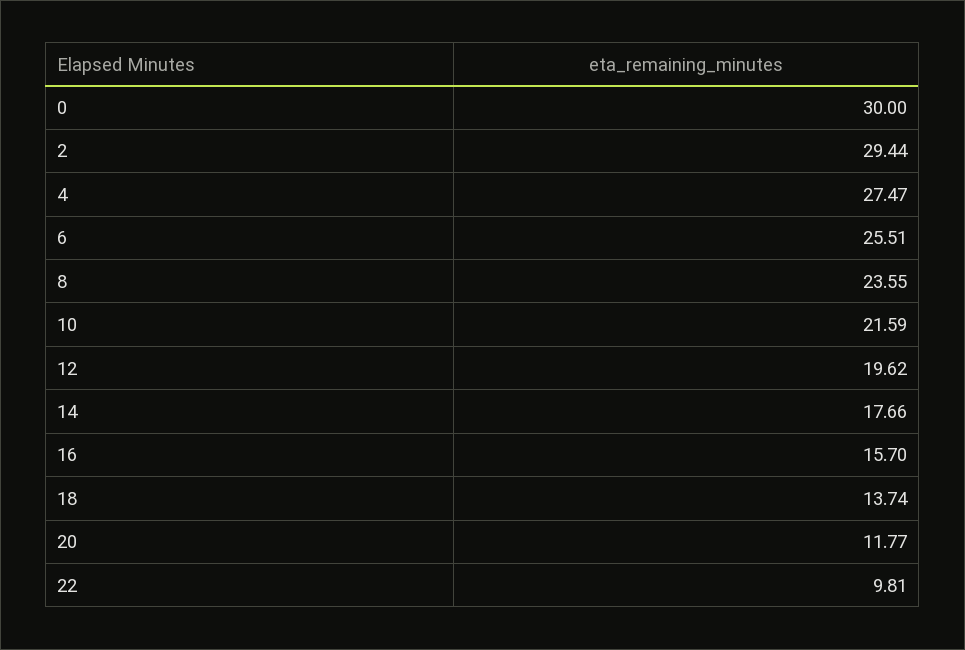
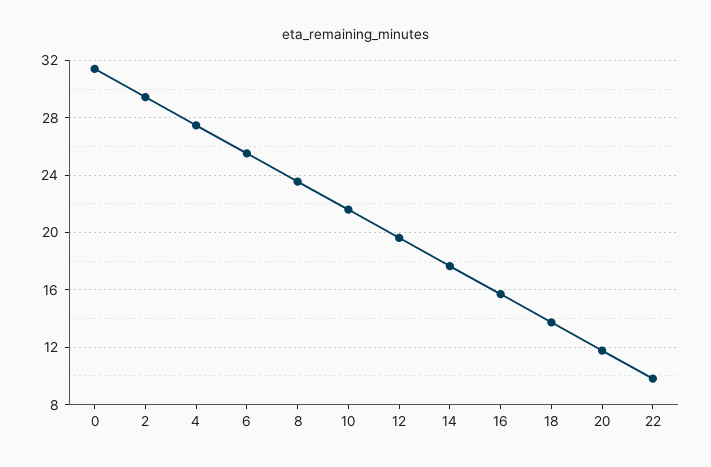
  {
-   "0": 30,
+   "0": 31.5,
    "2": 29.44,
    "4": 27.47,
    "6": 25.51,
    "8": 23.55,
    "10": 21.59,
    "12": 19.62,
    "14": 17.66,
    "16": 15.7,
    "18": 13.74,
    "20": 11.77,
    "22": 9.81
  }

